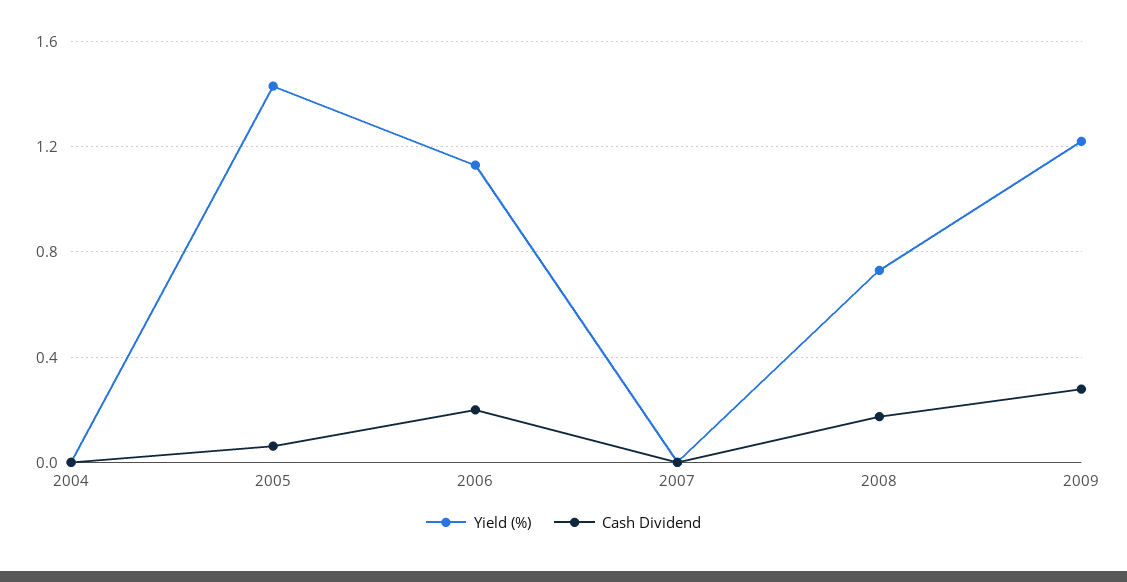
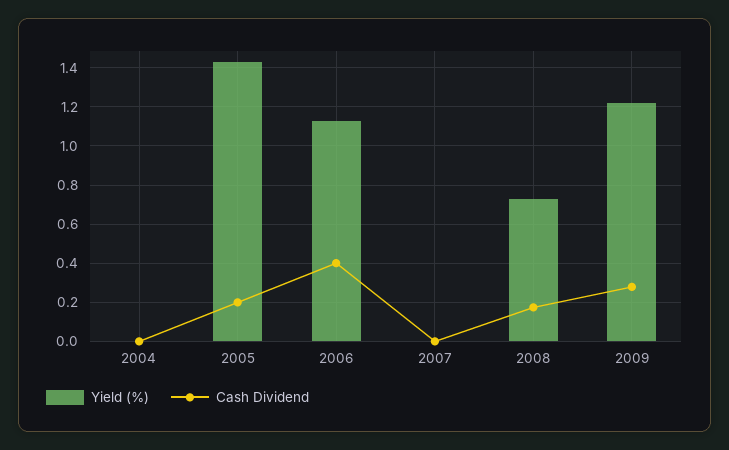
  {
    "Yield (%)": {
      "2004": 0,
      "2005": 1.45,
      "2006": 1.15,
      "2007": 0,
      "2008": 0.75,
      "2009": 1.2
    },
    "Cash Dividend": {
      "2004": 0,
-     "2005": 0.05,
+     "2005": 0.2,
-     "2006": 0.2,
+     "2006": 0.4,
      "2007": 0,
      "2008": 0.15,
      "2009": 0.3
    }
  }

